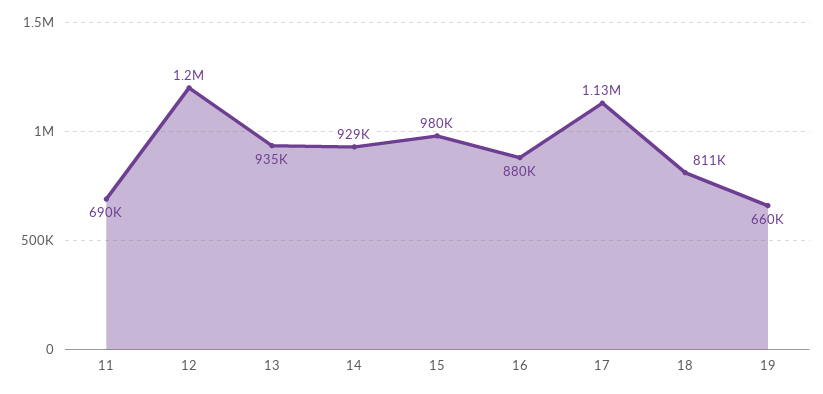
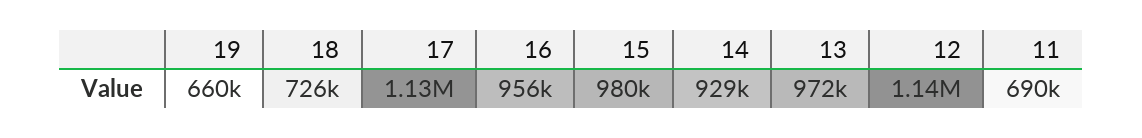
  {
    "11": 690000,
-   "12": 1200000,
+   "12": 1140000,
-   "13": 935000,
+   "13": 972000,
    "14": 929000,
    "15": 980000,
-   "16": 880000,
+   "16": 956000,
    "17": 1130000,
-   "18": 811000,
+   "18": 726000,
    "19": 660000
  }

